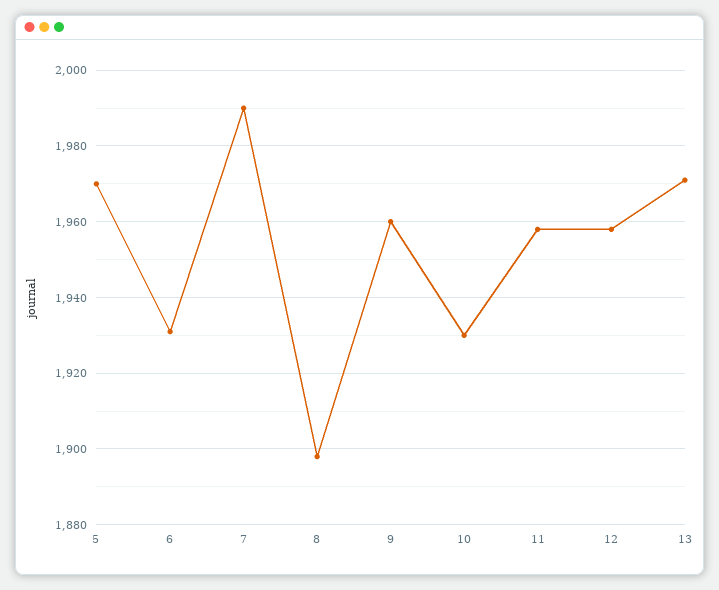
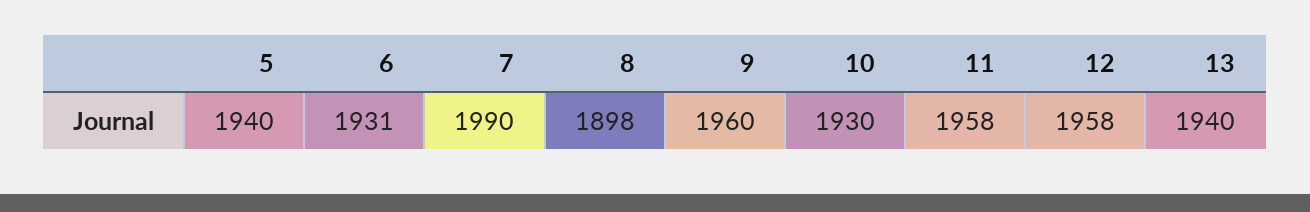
  {
-   "5": 1970,
+   "5": 1940,
    "6": 1931,
    "7": 1990,
    "8": 1898,
    "9": 1960,
    "10": 1930,
    "11": 1958,
    "12": 1958,
-   "13": 1970
+   "13": 1940
  }

